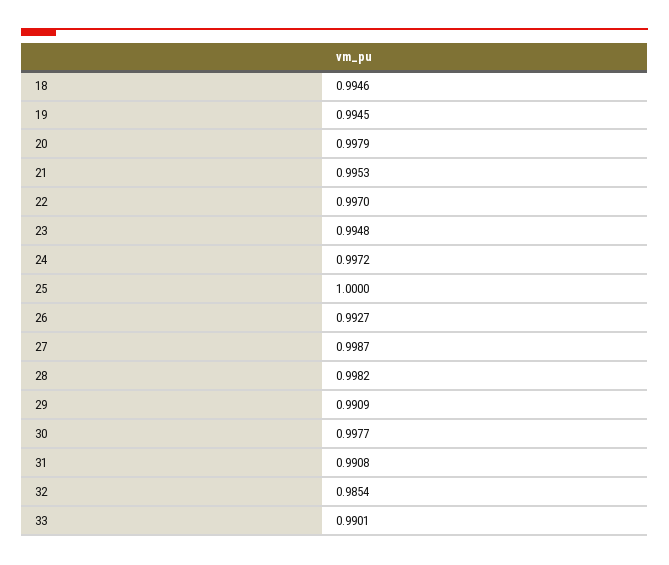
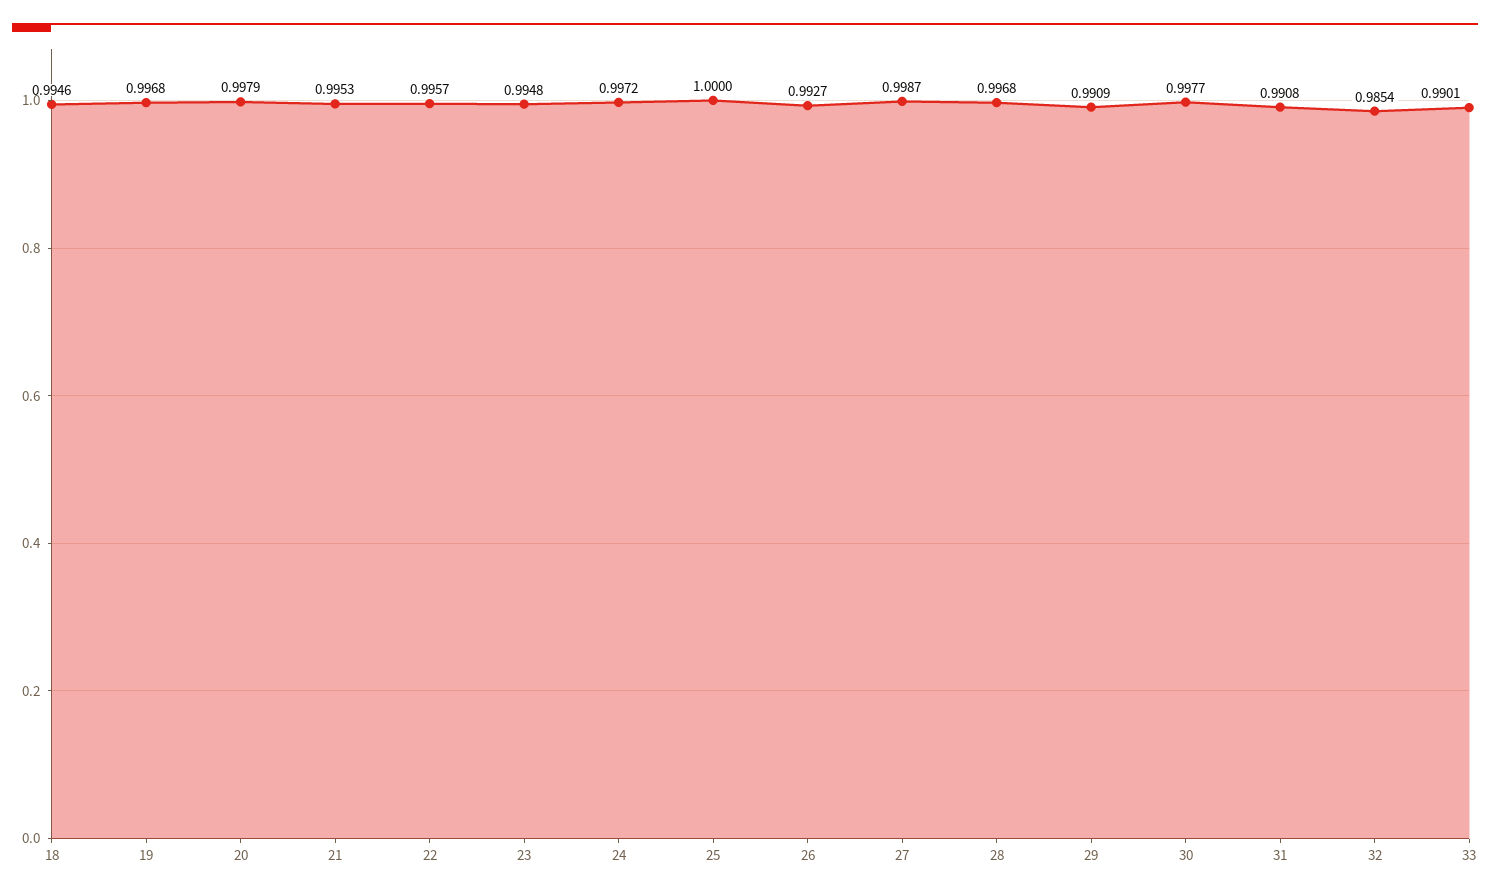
  {
    "18": 0.9946,
-   "19": 0.9945,
+   "19": 0.9968,
    "20": 0.9979,
    "21": 0.9953,
-   "22": 0.997,
+   "22": 0.9957,
    "23": 0.9948,
    "24": 0.9972,
    "25": 1,
    "26": 0.9927,
    "27": 0.9987,
-   "28": 0.9982,
+   "28": 0.9968,
    "29": 0.9909,
    "30": 0.9977,
    "31": 0.9908,
    "32": 0.9854,
    "33": 0.9901
  }

